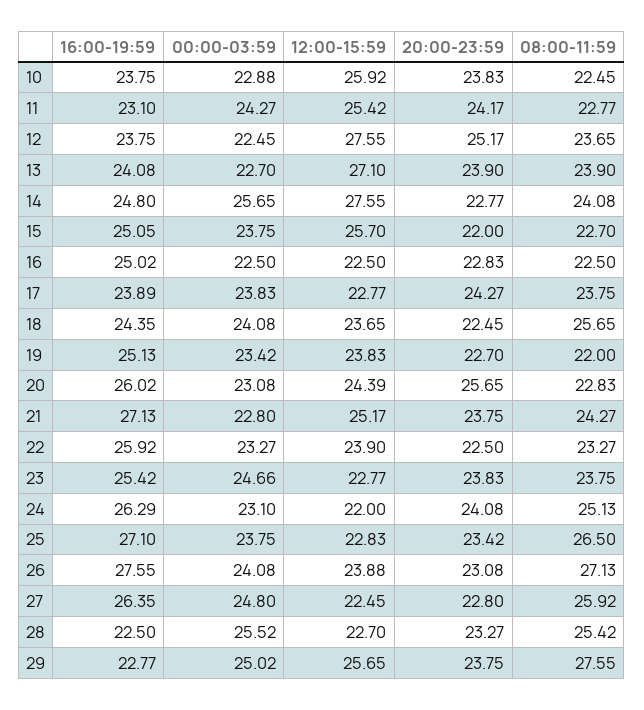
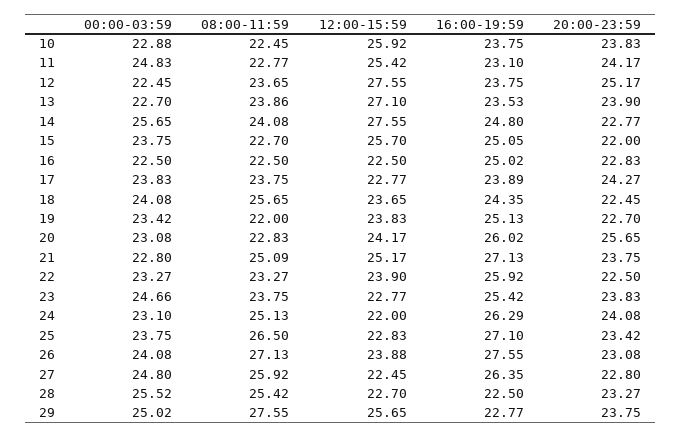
  {
    "16:00-19:59": {
      "10": 23.75,
      "11": 23.1,
      "12": 23.75,
-     "13": 24.08,
+     "13": 23.53,
      "14": 24.8,
      "15": 25.05,
      "16": 25.02,
      "17": 23.89,
      "18": 24.35,
      "19": 25.13,
      "20": 26.02,
      "21": 27.13,
      "22": 25.92,
      "23": 25.42,
      "24": 26.29,
      "25": 27.1,
      "26": 27.55,
      "27": 26.35,
      "28": 22.5,
      "29": 22.77
    },
    "00:00-03:59": {
      "10": 22.88,
-     "11": 24.27,
+     "11": 24.83,
      "12": 22.45,
      "13": 22.7,
      "14": 25.65,
      "15": 23.75,
      "16": 22.5,
      "17": 23.83,
      "18": 24.08,
      "19": 23.42,
      "20": 23.08,
      "21": 22.8,
      "22": 23.27,
      "23": 24.66,
      "24": 23.1,
      "25": 23.75,
      "26": 24.08,
      "27": 24.8,
      "28": 25.52,
      "29": 25.02
    },
    "12:00-15:59": {
      "10": 25.92,
      "11": 25.42,
      "12": 27.55,
      "13": 27.1,
      "14": 27.55,
      "15": 25.7,
      "16": 22.5,
      "17": 22.77,
      "18": 23.65,
      "19": 23.83,
-     "20": 24.39,
+     "20": 24.17,
      "21": 25.17,
      "22": 23.9,
      "23": 22.77,
      "24": 22,
      "25": 22.83,
      "26": 23.88,
      "27": 22.45,
      "28": 22.7,
      "29": 25.65
    },
    "20:00-23:59": {
      "10": 23.83,
      "11": 24.17,
      "12": 25.17,
      "13": 23.9,
      "14": 22.77,
      "15": 22,
      "16": 22.83,
      "17": 24.27,
      "18": 22.45,
      "19": 22.7,
      "20": 25.65,
      "21": 23.75,
      "22": 22.5,
      "23": 23.83,
      "24": 24.08,
      "25": 23.42,
      "26": 23.08,
      "27": 22.8,
      "28": 23.27,
      "29": 23.75
    },
    "08:00-11:59": {
      "10": 22.45,
      "11": 22.77,
      "12": 23.65,
-     "13": 23.9,
+     "13": 23.86,
      "14": 24.08,
      "15": 22.7,
      "16": 22.5,
      "17": 23.75,
      "18": 25.65,
      "19": 22,
      "20": 22.83,
-     "21": 24.27,
+     "21": 25.09,
      "22": 23.27,
      "23": 23.75,
      "24": 25.13,
      "25": 26.5,
      "26": 27.13,
      "27": 25.92,
      "28": 25.42,
      "29": 27.55
    }
  }

